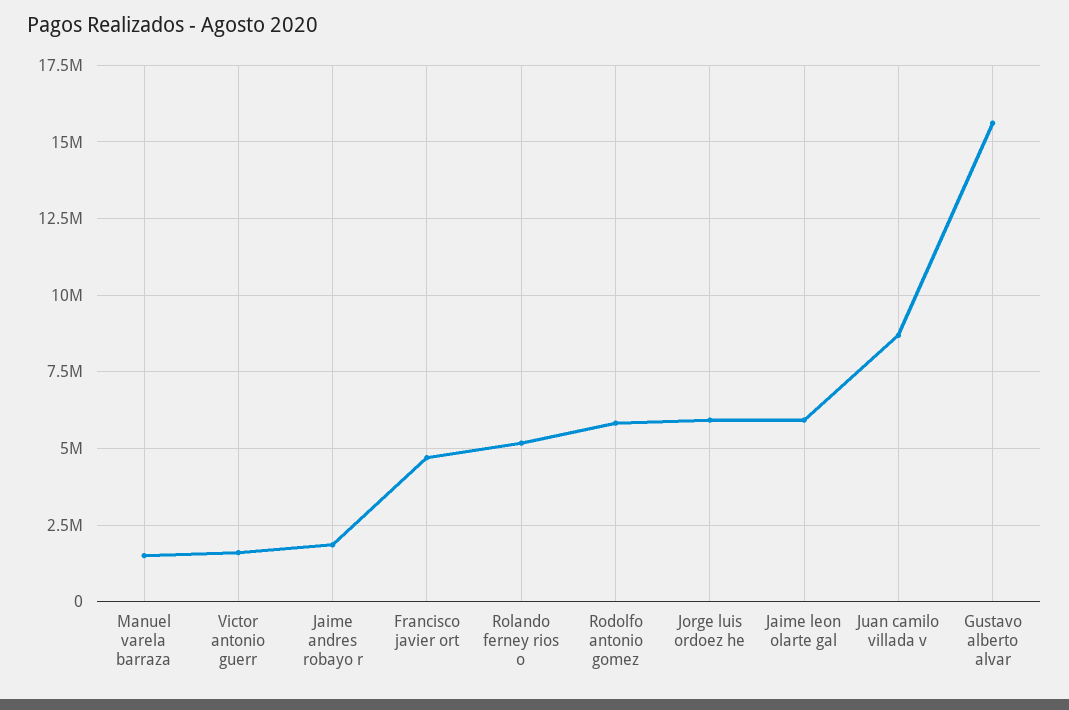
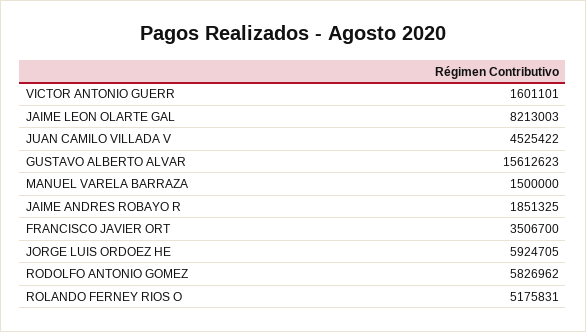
  {
    "Manuel varela barraza": 1500000,
    "Victor antonio guerr": 1601101,
    "Jaime andres robayo r": 1851325,
-   "Francisco javier ort": 4750000,
+   "Francisco javier ort": 3506700,
    "Rolando ferney rios o": 5175831,
    "Rodolfo antonio gomez": 5826962,
    "Jorge luis ordoez he": 5924705,
-   "Jaime leon olarte gal": 6000000,
+   "Jaime leon olarte gal": 8213003,
-   "Juan camilo villada v": 8750000,
+   "Juan camilo villada v": 4525422,
    "Gustavo alberto alvar": 15612623
  }

